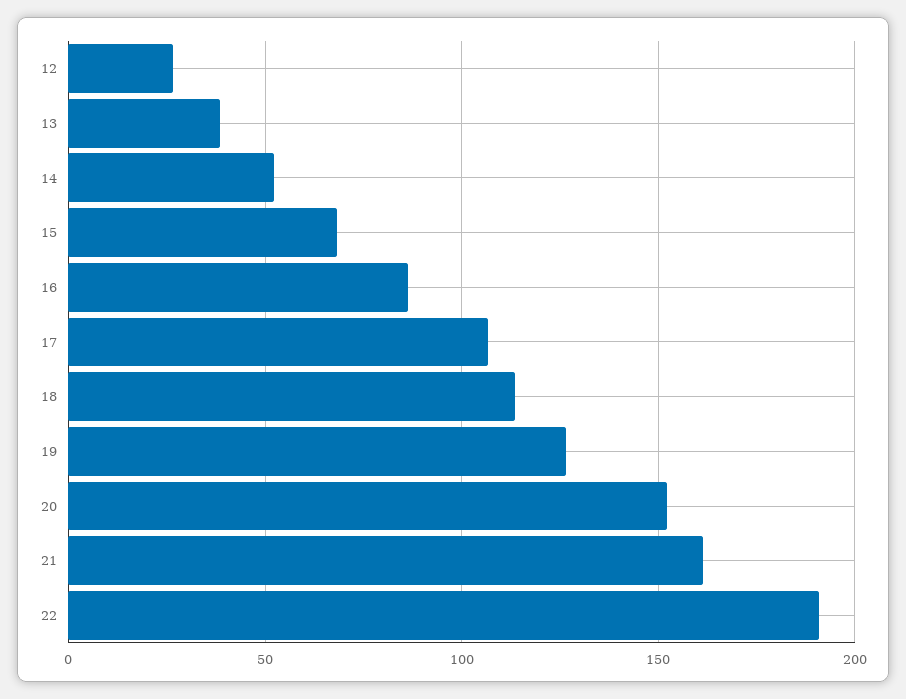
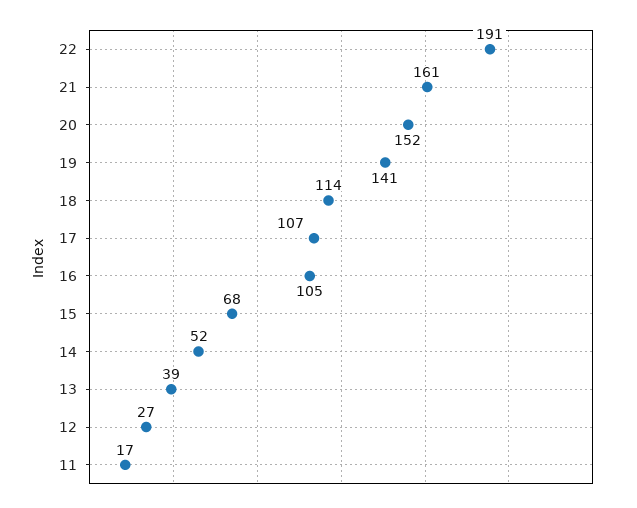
  {
    "12": 27,
    "13": 39,
    "14": 52,
    "15": 68,
-   "16": 85,
+   "16": 105,
    "17": 107,
    "18": 114,
-   "19": 125,
+   "19": 141,
    "20": 152,
    "21": 161,
-   "22": 191
+   "22": 191,
+   "11": 17
  }

